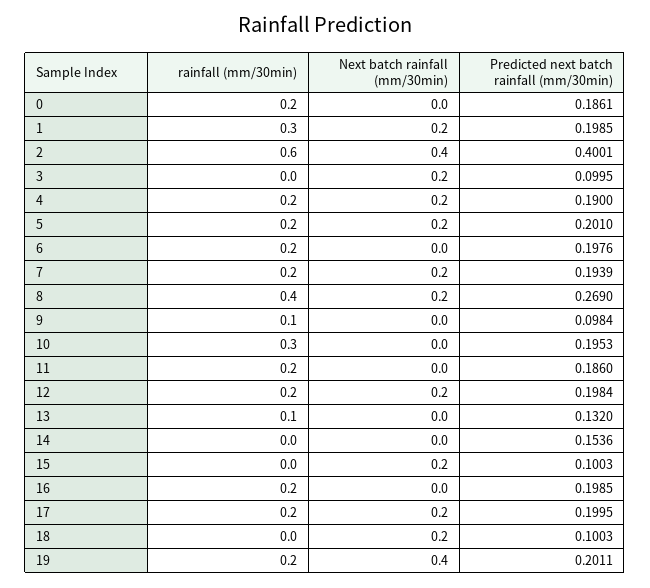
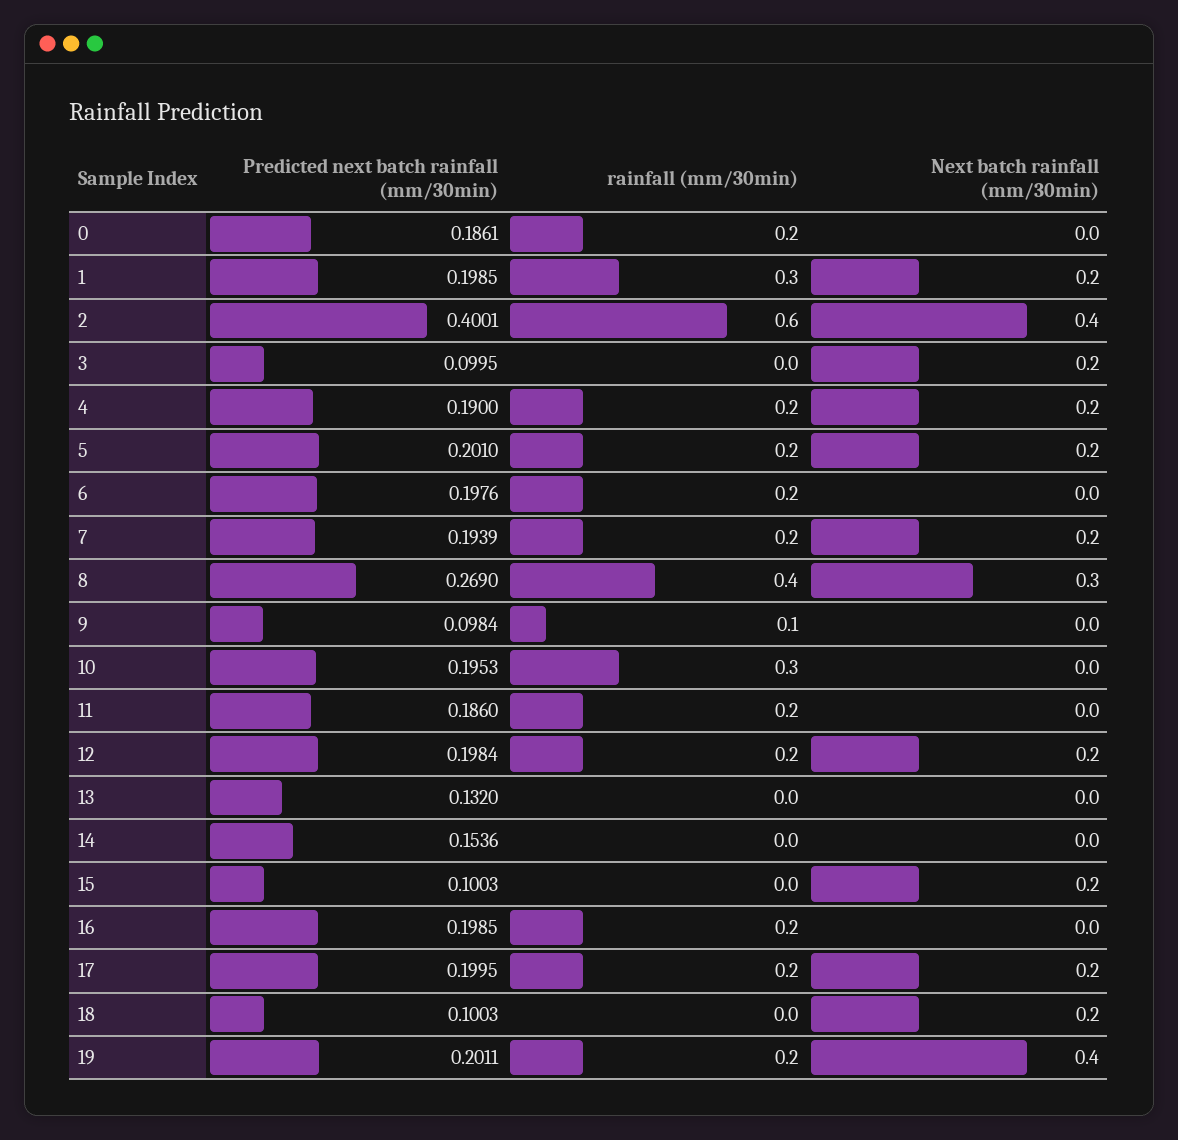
  {
    "rainfall (mm/30min)": {
      "0": 0.2,
      "1": 0.3,
      "2": 0.6,
      "3": 0,
      "4": 0.2,
      "5": 0.2,
      "6": 0.2,
      "7": 0.2,
      "8": 0.4,
      "9": 0.1,
      "10": 0.3,
      "11": 0.2,
      "12": 0.2,
-     "13": 0.1,
+     "13": 0,
      "14": 0,
      "15": 0,
      "16": 0.2,
      "17": 0.2,
      "18": 0,
      "19": 0.2
    },
    "Next batch rainfall (mm/30min)": {
      "0": 0,
      "1": 0.2,
      "2": 0.4,
      "3": 0.2,
      "4": 0.2,
      "5": 0.2,
      "6": 0,
      "7": 0.2,
-     "8": 0.2,
+     "8": 0.3,
      "9": 0,
      "10": 0,
      "11": 0,
      "12": 0.2,
      "13": 0,
      "14": 0,
      "15": 0.2,
      "16": 0,
      "17": 0.2,
      "18": 0.2,
      "19": 0.4
    },
    "Predicted next batch rainfall (mm/30min)": {
      "0": 0.1861,
      "1": 0.1985,
      "2": 0.4001,
      "3": 0.0995,
      "4": 0.19,
      "5": 0.201,
      "6": 0.1976,
      "7": 0.1939,
      "8": 0.269,
      "9": 0.0984,
      "10": 0.1953,
      "11": 0.186,
      "12": 0.1984,
      "13": 0.132,
      "14": 0.1536,
      "15": 0.1003,
      "16": 0.1985,
      "17": 0.1995,
      "18": 0.1003,
      "19": 0.2011
    }
  }

